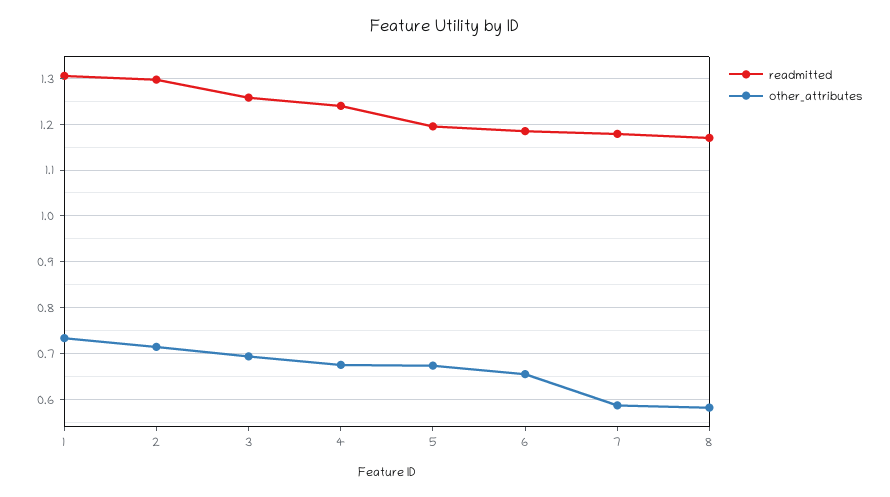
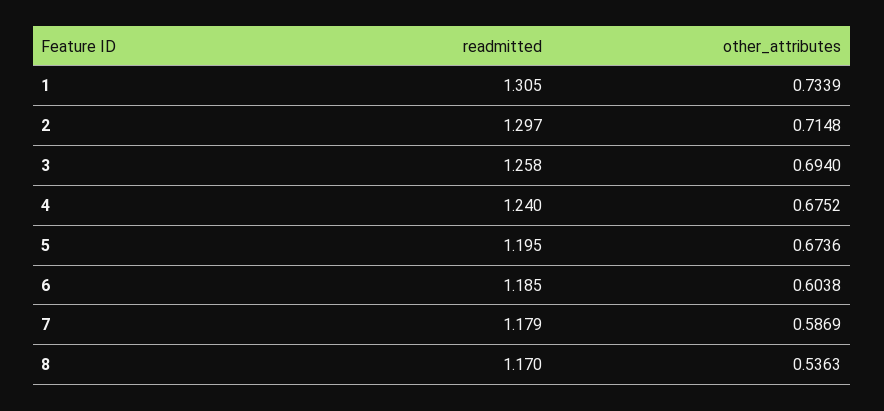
  {
    "readmitted": {
      "1": 1.305,
      "2": 1.297,
      "3": 1.258,
      "4": 1.24,
      "5": 1.195,
      "6": 1.185,
      "7": 1.179,
      "8": 1.17
    },
    "other_attributes": {
      "1": 0.7339,
      "2": 0.7148,
      "3": 0.694,
      "4": 0.6752,
      "5": 0.6736,
-     "6": 0.66,
+     "6": 0.6038,
      "7": 0.5869,
-     "8": 0.58
+     "8": 0.5363
    }
  }

